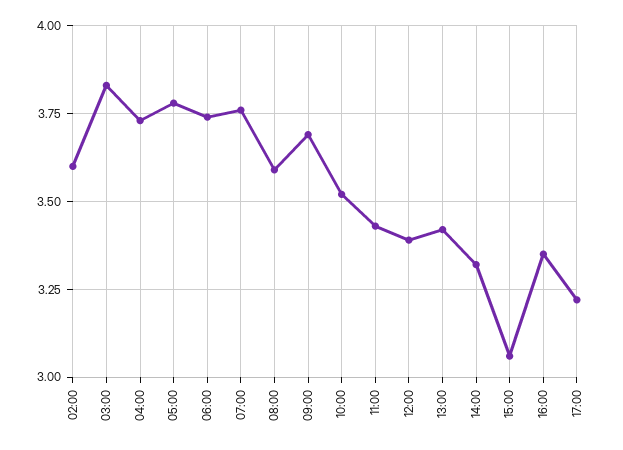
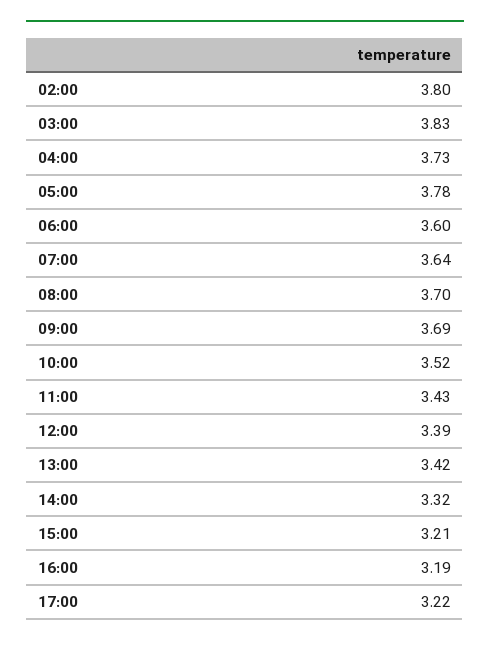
  {
-   "02:00": 3.6,
+   "02:00": 3.8,
    "03:00": 3.83,
    "04:00": 3.73,
    "05:00": 3.78,
-   "06:00": 3.75,
+   "06:00": 3.6,
-   "07:00": 3.75,
+   "07:00": 3.64,
-   "08:00": 3.6,
+   "08:00": 3.7,
    "09:00": 3.69,
    "10:00": 3.52,
    "11:00": 3.43,
    "12:00": 3.39,
    "13:00": 3.42,
    "14:00": 3.32,
-   "15:00": 3.05,
+   "15:00": 3.21,
-   "16:00": 3.35,
+   "16:00": 3.19,
    "17:00": 3.22
  }

